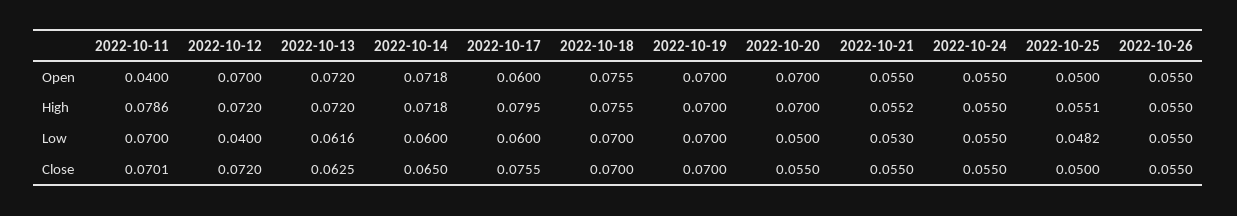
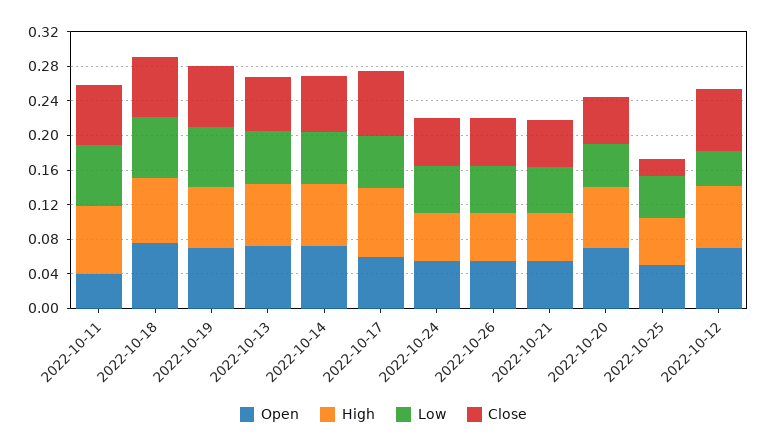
  {
    "Open": {
      "2022-10-11": 0.04,
      "2022-10-12": 0.07,
      "2022-10-13": 0.072,
      "2022-10-14": 0.0718,
      "2022-10-17": 0.06,
      "2022-10-18": 0.0755,
      "2022-10-19": 0.07,
      "2022-10-20": 0.07,
      "2022-10-21": 0.055,
      "2022-10-24": 0.055,
      "2022-10-25": 0.05,
      "2022-10-26": 0.055
    },
    "High": {
      "2022-10-11": 0.0786,
      "2022-10-12": 0.072,
      "2022-10-13": 0.072,
      "2022-10-14": 0.0718,
      "2022-10-17": 0.0795,
      "2022-10-18": 0.0755,
      "2022-10-19": 0.07,
      "2022-10-20": 0.07,
      "2022-10-21": 0.0552,
      "2022-10-24": 0.055,
      "2022-10-25": 0.0551,
      "2022-10-26": 0.055
    },
    "Low": {
      "2022-10-11": 0.07,
      "2022-10-12": 0.04,
      "2022-10-13": 0.0616,
      "2022-10-14": 0.06,
      "2022-10-17": 0.06,
      "2022-10-18": 0.07,
      "2022-10-19": 0.07,
      "2022-10-20": 0.05,
      "2022-10-21": 0.053,
      "2022-10-24": 0.055,
      "2022-10-25": 0.0482,
      "2022-10-26": 0.055
    },
    "Close": {
      "2022-10-11": 0.0701,
      "2022-10-12": 0.072,
      "2022-10-13": 0.0625,
      "2022-10-14": 0.065,
      "2022-10-17": 0.0755,
      "2022-10-18": 0.07,
      "2022-10-19": 0.07,
      "2022-10-20": 0.055,
      "2022-10-21": 0.055,
      "2022-10-24": 0.055,
-     "2022-10-25": 0.05,
+     "2022-10-25": 0.02,
      "2022-10-26": 0.055
    }
  }

